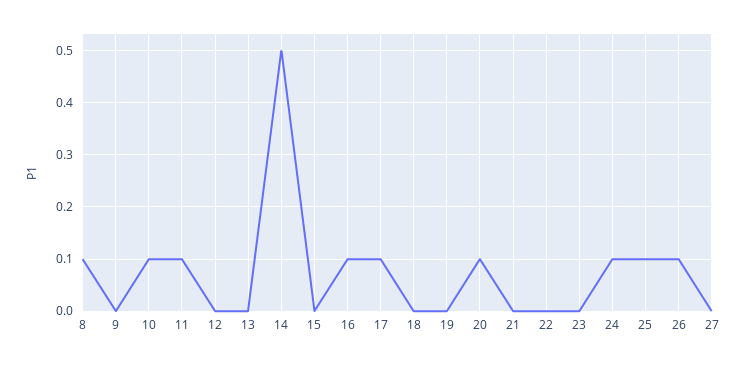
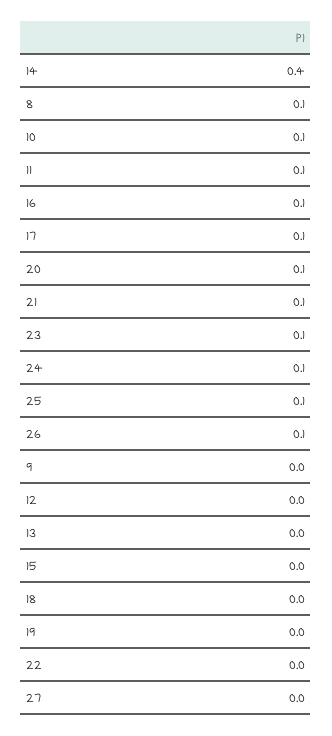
  {
    "8": 0.1,
    "9": 0,
    "10": 0.1,
    "11": 0.1,
    "12": 0,
    "13": 0,
-   "14": 0.5,
+   "14": 0.4,
    "15": 0,
    "16": 0.1,
    "17": 0.1,
    "18": 0,
    "19": 0,
    "20": 0.1,
-   "21": 0,
+   "21": 0.1,
    "22": 0,
-   "23": 0,
+   "23": 0.1,
    "24": 0.1,
    "25": 0.1,
    "26": 0.1,
    "27": 0
  }

